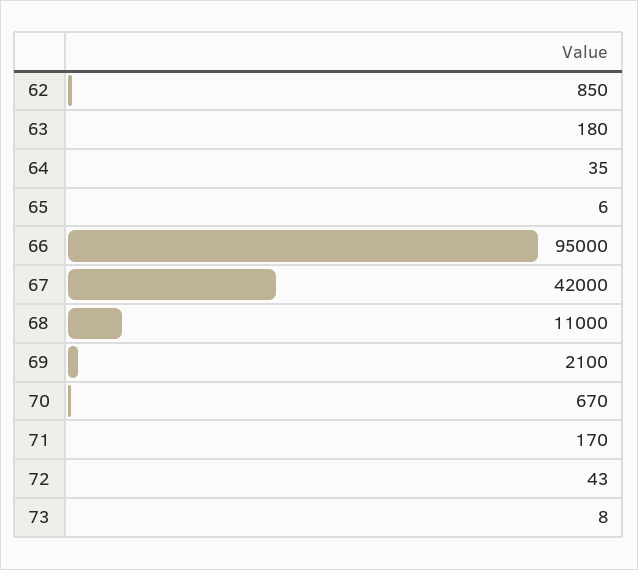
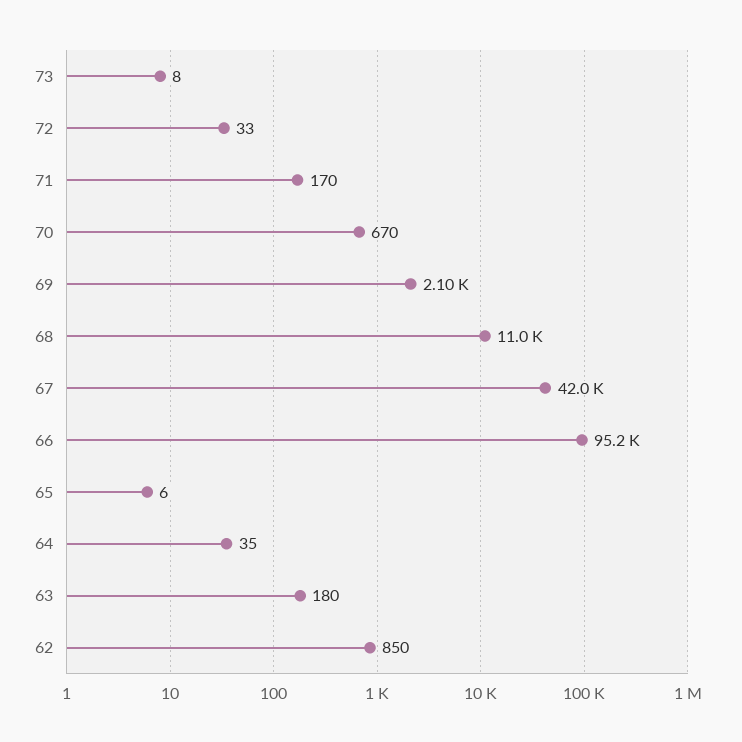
  {
    "62": 850,
    "63": 180,
    "64": 35,
    "65": 6,
-   "66": 95000,
+   "66": 95200,
    "67": 42000,
    "68": 11000,
    "69": 2100,
    "70": 670,
    "71": 170,
-   "72": 43,
+   "72": 33,
    "73": 8
  }

